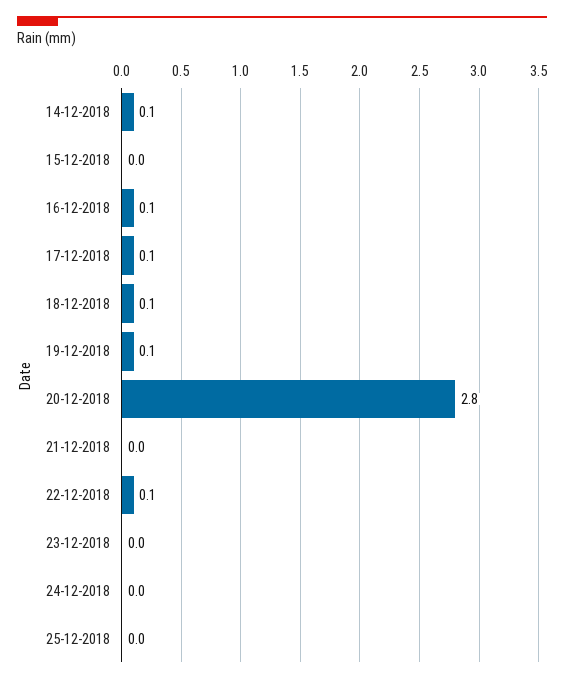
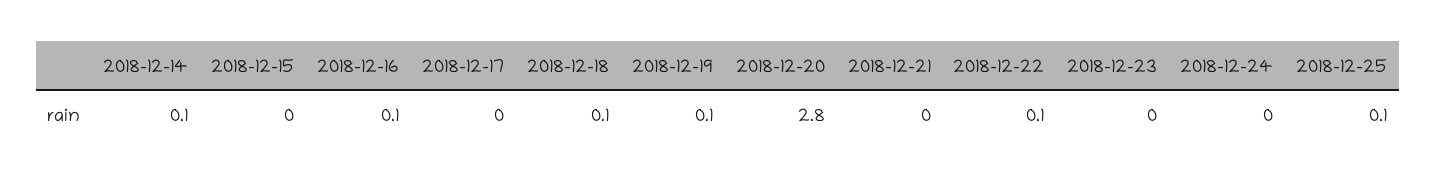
  {
    "14-12-2018": 0.1,
    "15-12-2018": 0,
    "16-12-2018": 0.1,
-   "17-12-2018": 0.1,
+   "17-12-2018": 0,
    "18-12-2018": 0.1,
    "19-12-2018": 0.1,
    "20-12-2018": 2.8,
    "21-12-2018": 0,
    "22-12-2018": 0.1,
    "23-12-2018": 0,
    "24-12-2018": 0,
-   "25-12-2018": 0
+   "25-12-2018": 0.1
  }

